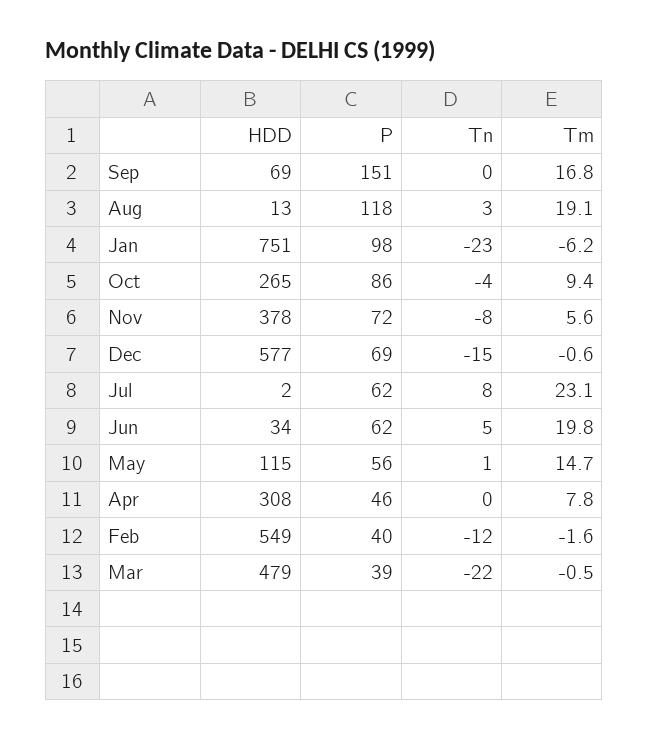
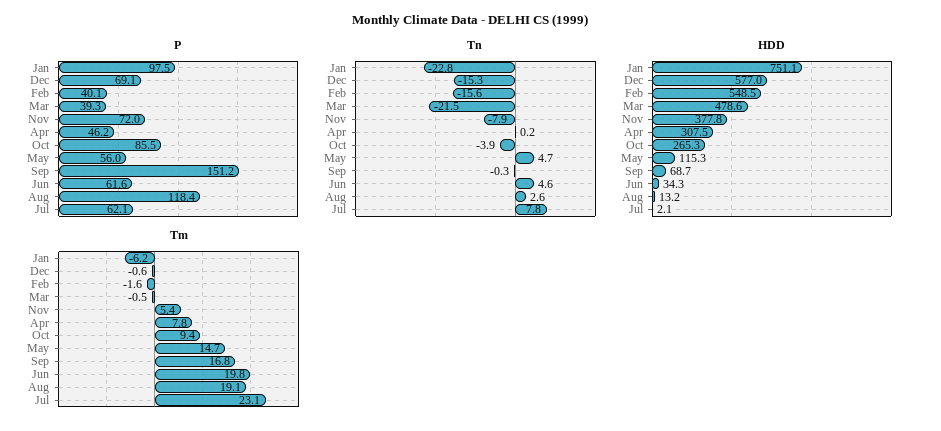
  {
    "HDD": {
      "Sep": 68.7,
      "Aug": 13.2,
      "Jan": 751.1,
      "Oct": 265.3,
      "Nov": 377.8,
      "Dec": 577,
      "Jul": 2.1,
      "Jun": 34.3,
      "May": 115.3,
      "Apr": 307.5,
      "Feb": 548.5,
      "Mar": 478.6
    },
    "P": {
      "Sep": 151.2,
      "Aug": 118.4,
      "Jan": 97.5,
      "Oct": 85.5,
      "Nov": 72,
      "Dec": 69.1,
      "Jul": 62.1,
      "Jun": 61.6,
      "May": 56,
      "Apr": 46.2,
      "Feb": 40.1,
      "Mar": 39.3
    },
    "Tn": {
      "Sep": -0.3,
      "Aug": 2.6,
      "Jan": -22.8,
      "Oct": -3.9,
      "Nov": -7.9,
      "Dec": -15.3,
      "Jul": 7.8,
      "Jun": 4.6,
-     "May": 1,
+     "May": 4.7,
      "Apr": 0.2,
-     "Feb": -12,
+     "Feb": -15.6,
      "Mar": -21.5
    },
    "Tm": {
      "Sep": 16.8,
      "Aug": 19.1,
      "Jan": -6.2,
      "Oct": 9.4,
-     "Nov": 5.6,
+     "Nov": 5.4,
      "Dec": -0.6,
      "Jul": 23.1,
      "Jun": 19.8,
      "May": 14.7,
      "Apr": 7.8,
      "Feb": -1.6,
      "Mar": -0.5
    }
  }

